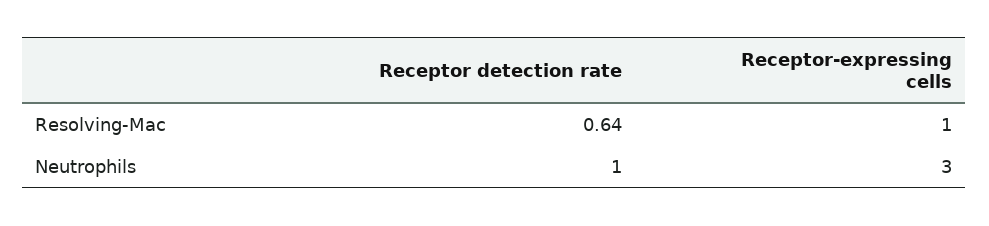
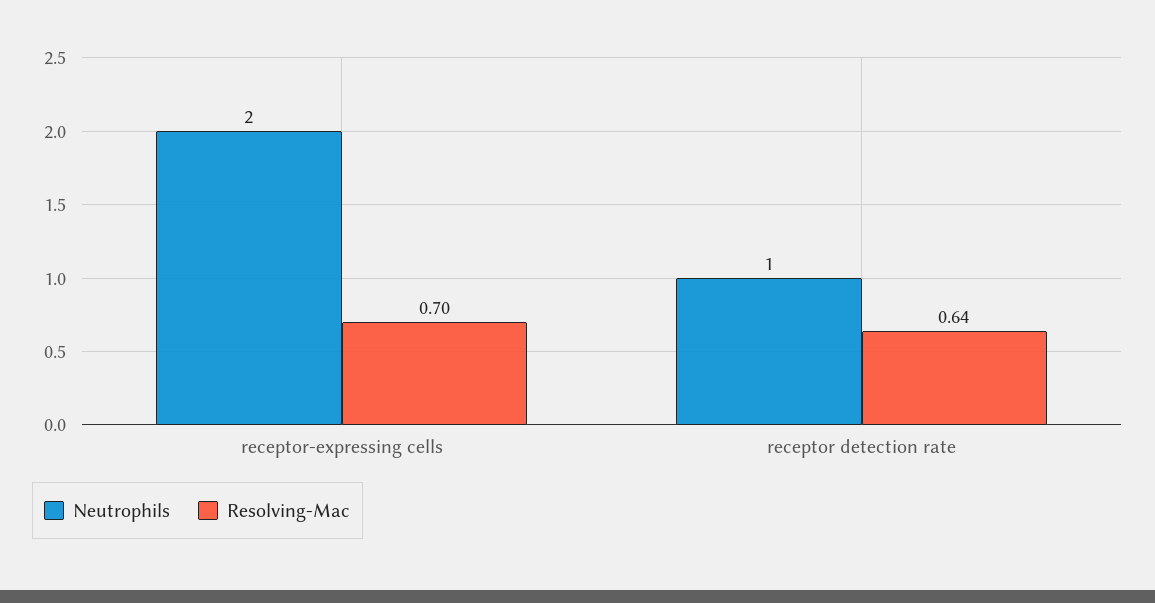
  {
    "Resolving-Mac": {
      "Receptor detection rate": 0.64,
-     "Receptor-expressing cells": 1
+     "Receptor-expressing cells": 0.7
    },
    "Neutrophils": {
      "Receptor detection rate": 1,
-     "Receptor-expressing cells": 3
+     "Receptor-expressing cells": 2
    }
  }

